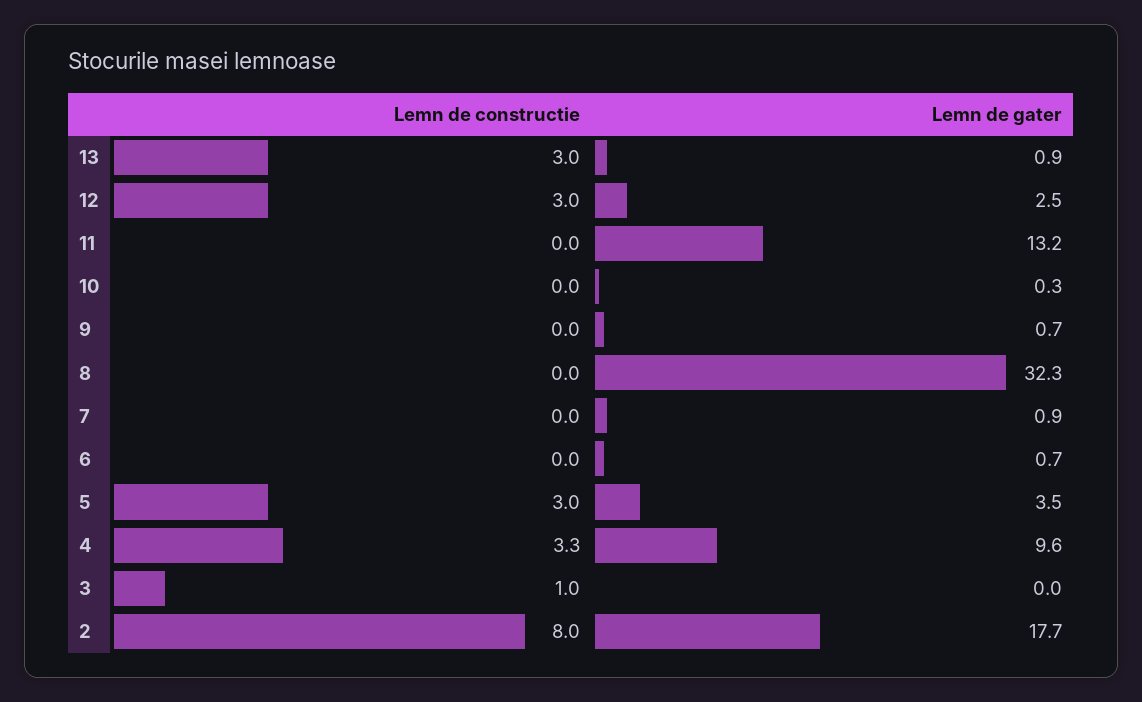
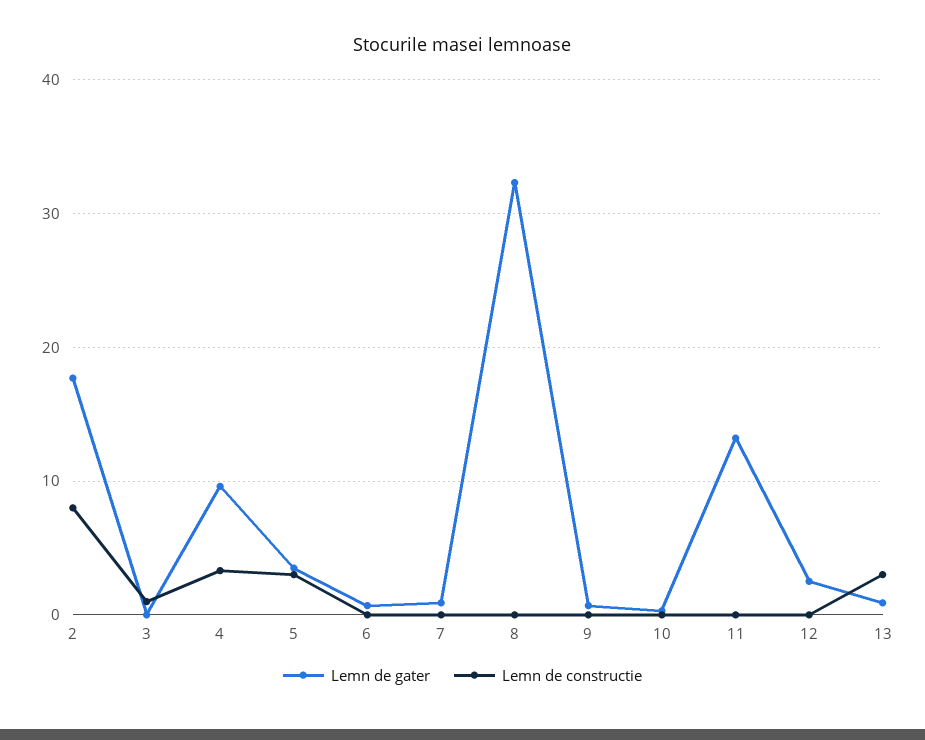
  {
    "Lemn de constructie": {
      "13": 3,
-     "12": 3,
+     "12": 0,
      "11": 0,
      "10": 0,
      "9": 0,
      "8": 0,
      "7": 0,
      "6": 0,
      "5": 3,
      "4": 3.3,
      "3": 1,
      "2": 8
    },
    "Lemn de gater": {
      "13": 0.9,
      "12": 2.5,
      "11": 13.2,
      "10": 0.3,
      "9": 0.7,
      "8": 32.3,
      "7": 0.9,
      "6": 0.7,
      "5": 3.5,
      "4": 9.6,
      "3": 0,
      "2": 17.7
    }
  }

